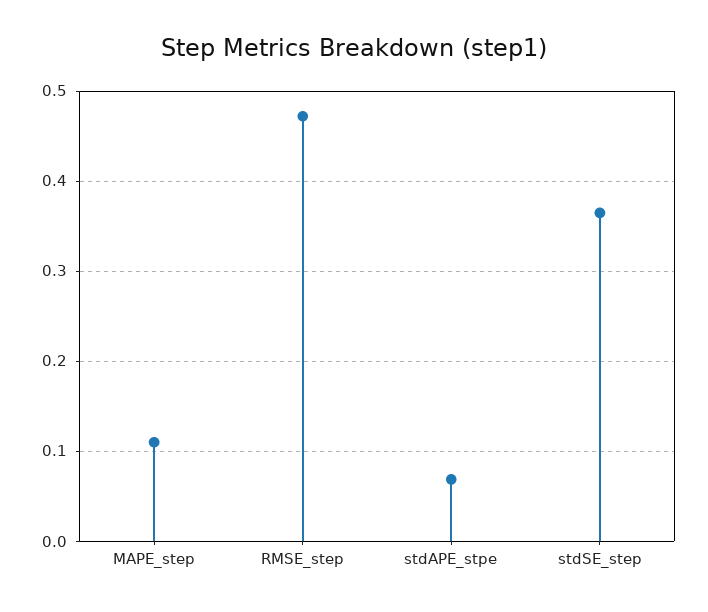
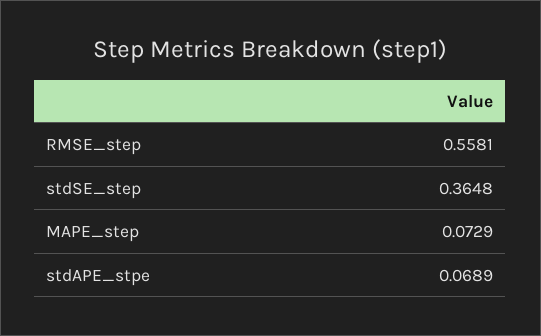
  {
-   "MAPE_step": 0.11,
+   "MAPE_step": 0.0729,
-   "RMSE_step": 0.47,
+   "RMSE_step": 0.5581,
    "stdAPE_stpe": 0.0689,
    "stdSE_step": 0.3648
  }

